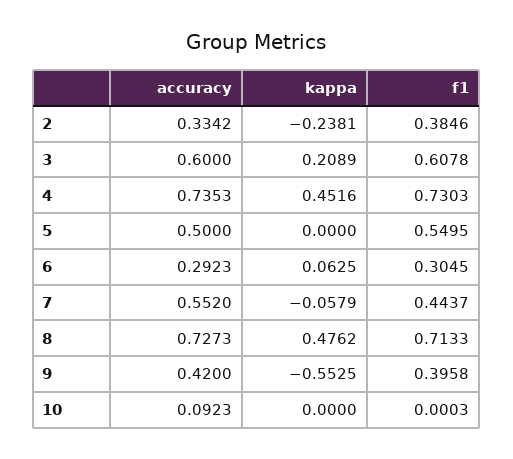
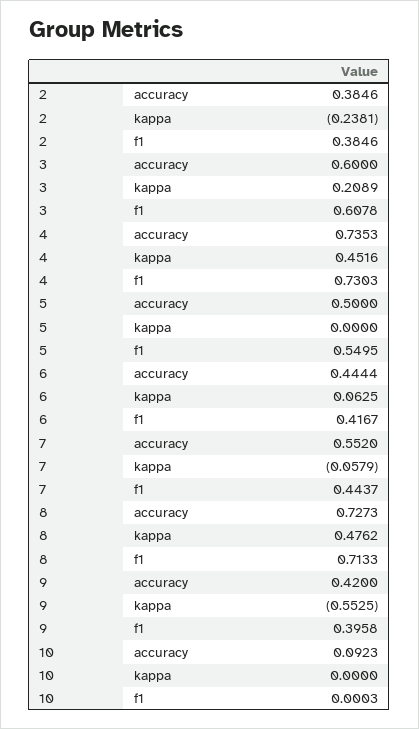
  {
    "accuracy": {
-     "2": 0.3342,
+     "2": 0.3846,
      "3": 0.6,
      "4": 0.7353,
      "5": 0.5,
-     "6": 0.2923,
+     "6": 0.4444,
      "7": 0.552,
      "8": 0.7273,
      "9": 0.42,
      "10": 0.0923
    },
    "kappa": {
      "2": -0.2381,
      "3": 0.2089,
      "4": 0.4516,
      "5": 0,
      "6": 0.0625,
      "7": -0.0579,
      "8": 0.4762,
      "9": -0.5525,
      "10": 0
    },
    "f1": {
      "2": 0.3846,
      "3": 0.6078,
      "4": 0.7303,
      "5": 0.5495,
-     "6": 0.3045,
+     "6": 0.4167,
      "7": 0.4437,
      "8": 0.7133,
      "9": 0.3958,
      "10": 0.0003
    }
  }

